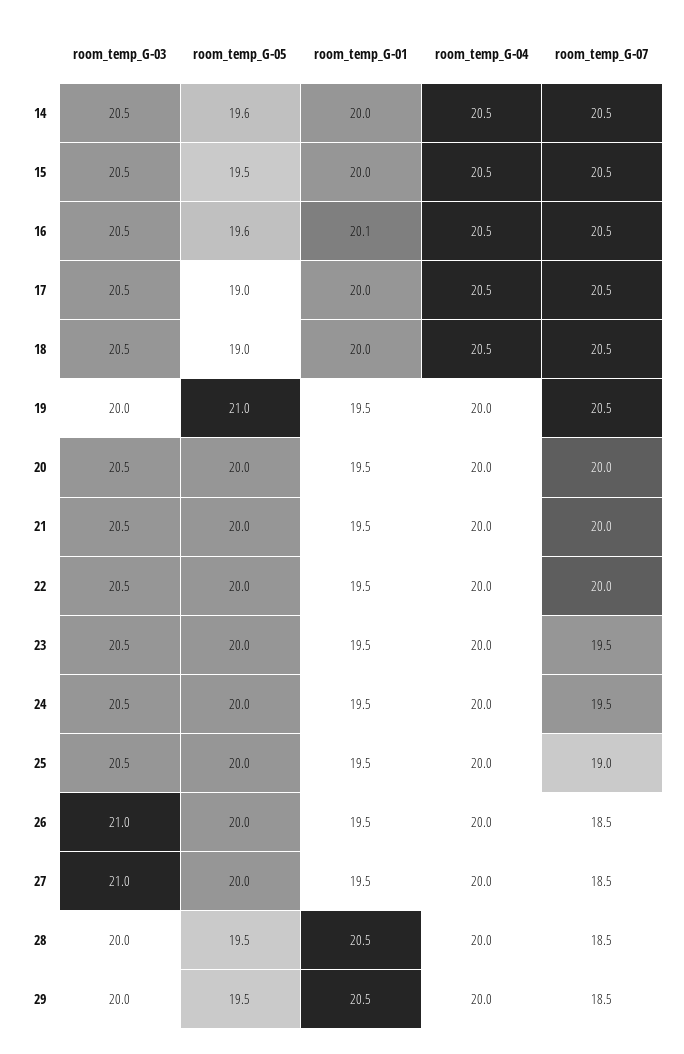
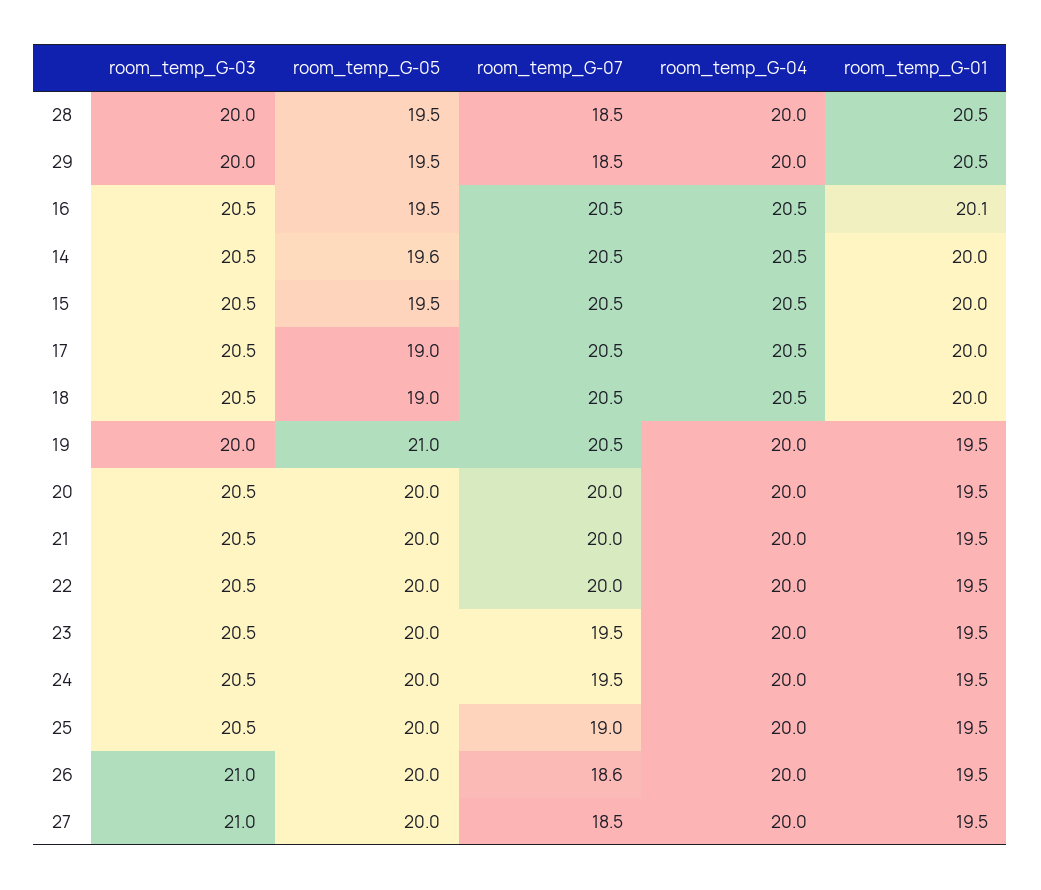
  {
    "room_temp_G-03": {
      "14": 20.5,
      "15": 20.5,
      "16": 20.5,
      "17": 20.5,
      "18": 20.5,
      "19": 20,
      "20": 20.5,
      "21": 20.5,
      "22": 20.5,
      "23": 20.5,
      "24": 20.5,
      "25": 20.5,
      "26": 21,
      "27": 21,
      "28": 20,
      "29": 20
    },
    "room_temp_G-05": {
      "14": 19.6,
      "15": 19.5,
-     "16": 19.6,
+     "16": 19.5,
      "17": 19,
      "18": 19,
      "19": 21,
      "20": 20,
      "21": 20,
      "22": 20,
      "23": 20,
      "24": 20,
      "25": 20,
      "26": 20,
      "27": 20,
      "28": 19.5,
      "29": 19.5
    },
    "room_temp_G-01": {
      "14": 20,
      "15": 20,
      "16": 20.1,
      "17": 20,
      "18": 20,
      "19": 19.5,
      "20": 19.5,
      "21": 19.5,
      "22": 19.5,
      "23": 19.5,
      "24": 19.5,
      "25": 19.5,
      "26": 19.5,
      "27": 19.5,
      "28": 20.5,
      "29": 20.5
    },
    "room_temp_G-04": {
      "14": 20.5,
      "15": 20.5,
      "16": 20.5,
      "17": 20.5,
      "18": 20.5,
      "19": 20,
      "20": 20,
      "21": 20,
      "22": 20,
      "23": 20,
      "24": 20,
      "25": 20,
      "26": 20,
      "27": 20,
      "28": 20,
      "29": 20
    },
    "room_temp_G-07": {
      "14": 20.5,
      "15": 20.5,
      "16": 20.5,
      "17": 20.5,
      "18": 20.5,
      "19": 20.5,
      "20": 20,
      "21": 20,
      "22": 20,
      "23": 19.5,
      "24": 19.5,
      "25": 19,
-     "26": 18.5,
+     "26": 18.6,
      "27": 18.5,
      "28": 18.5,
      "29": 18.5
    }
  }

